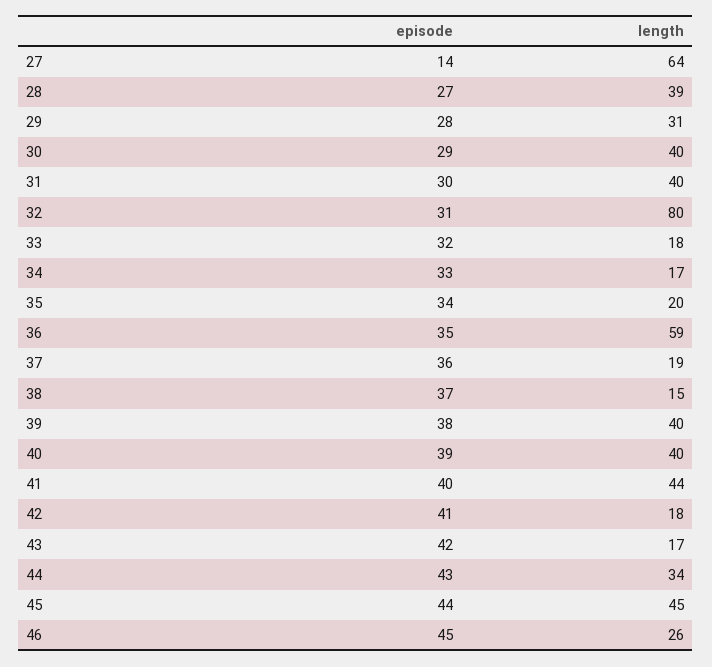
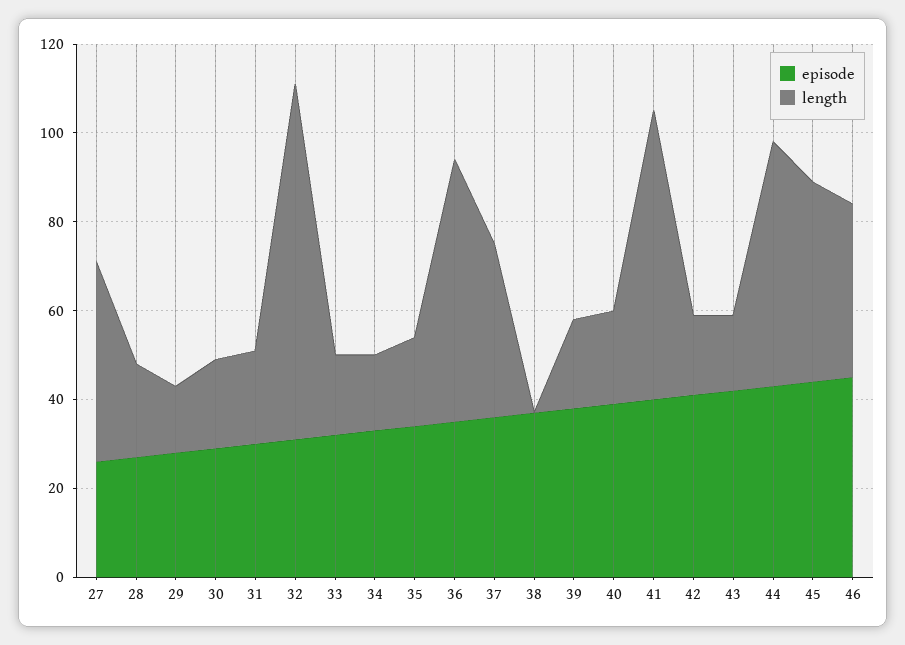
  {
    "episode": {
-     "27": 14,
+     "27": 25,
      "28": 27,
      "29": 28,
      "30": 29,
      "31": 30,
      "32": 31,
      "33": 32,
      "34": 33,
      "35": 34,
      "36": 35,
      "37": 36,
      "38": 37,
      "39": 38,
      "40": 39,
      "41": 40,
      "42": 41,
      "43": 42,
      "44": 43,
      "45": 44,
      "46": 45
    },
    "length": {
-     "27": 64,
+     "27": 45,
-     "28": 39,
+     "28": 20,
-     "29": 31,
+     "29": 15,
-     "30": 40,
+     "30": 20,
-     "31": 40,
+     "31": 20,
      "32": 80,
      "33": 18,
      "34": 17,
      "35": 20,
      "36": 59,
-     "37": 19,
+     "37": 40,
-     "38": 15,
+     "38": 0,
-     "39": 40,
+     "39": 20,
-     "40": 40,
+     "40": 20,
-     "41": 44,
+     "41": 65,
      "42": 18,
      "43": 17,
-     "44": 34,
+     "44": 55,
      "45": 45,
-     "46": 26
+     "46": 40
    }
  }

